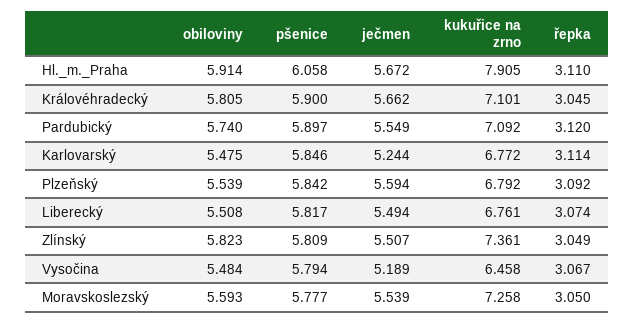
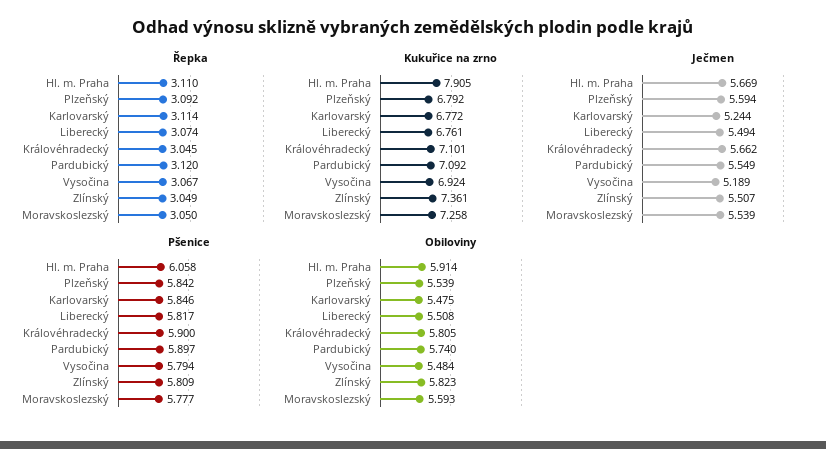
  {
    "obiloviny": {
      "Hl._m._Praha": 5.914,
      "Královéhradecký": 5.805,
      "Pardubický": 5.74,
      "Karlovarský": 5.475,
      "Plzeňský": 5.539,
      "Liberecký": 5.508,
      "Zlínský": 5.823,
      "Vysočina": 5.484,
      "Moravskoslezský": 5.593
    },
    "pšenice": {
      "Hl._m._Praha": 6.058,
      "Královéhradecký": 5.9,
      "Pardubický": 5.897,
      "Karlovarský": 5.846,
      "Plzeňský": 5.842,
      "Liberecký": 5.817,
      "Zlínský": 5.809,
      "Vysočina": 5.794,
      "Moravskoslezský": 5.777
    },
    "ječmen": {
-     "Hl._m._Praha": 5.672,
+     "Hl._m._Praha": 5.669,
      "Královéhradecký": 5.662,
      "Pardubický": 5.549,
      "Karlovarský": 5.244,
      "Plzeňský": 5.594,
      "Liberecký": 5.494,
      "Zlínský": 5.507,
      "Vysočina": 5.189,
      "Moravskoslezský": 5.539
    },
    "kukuřice na zrno": {
      "Hl._m._Praha": 7.905,
      "Královéhradecký": 7.101,
      "Pardubický": 7.092,
      "Karlovarský": 6.772,
      "Plzeňský": 6.792,
      "Liberecký": 6.761,
      "Zlínský": 7.361,
-     "Vysočina": 6.458,
+     "Vysočina": 6.924,
      "Moravskoslezský": 7.258
    },
    "řepka": {
      "Hl._m._Praha": 3.11,
      "Královéhradecký": 3.045,
      "Pardubický": 3.12,
      "Karlovarský": 3.114,
      "Plzeňský": 3.092,
      "Liberecký": 3.074,
      "Zlínský": 3.049,
      "Vysočina": 3.067,
      "Moravskoslezský": 3.05
    }
  }

